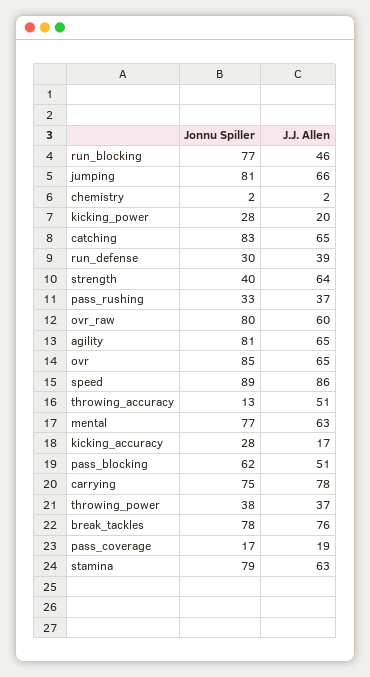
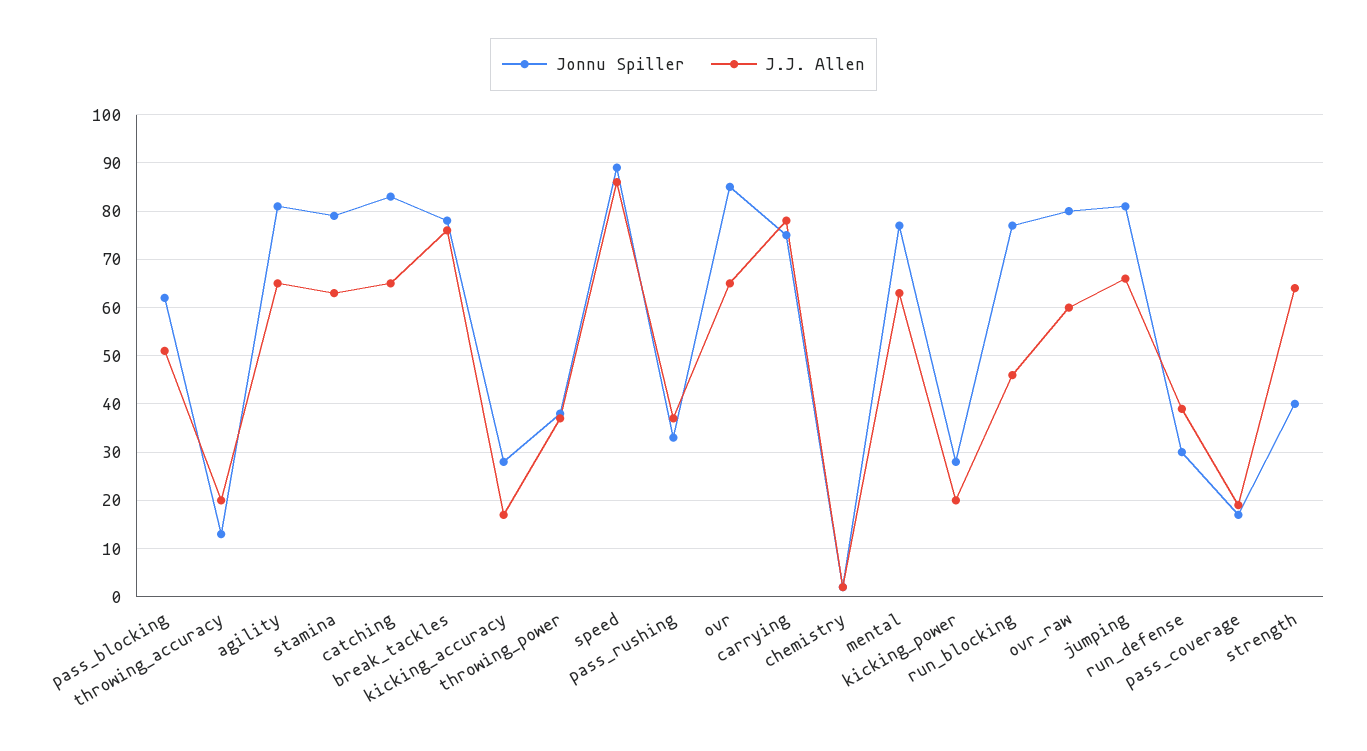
  {
    "Jonnu Spiller": {
      "run_blocking": 77,
      "jumping": 81,
      "chemistry": 2,
      "kicking_power": 28,
      "catching": 83,
      "run_defense": 30,
      "strength": 40,
      "pass_rushing": 33,
      "ovr_raw": 80,
      "agility": 81,
      "ovr": 85,
      "speed": 89,
      "throwing_accuracy": 13,
      "mental": 77,
      "kicking_accuracy": 28,
      "pass_blocking": 62,
      "carrying": 75,
      "throwing_power": 38,
      "break_tackles": 78,
      "pass_coverage": 17,
      "stamina": 79
    },
    "J.J. Allen": {
      "run_blocking": 46,
      "jumping": 66,
      "chemistry": 2,
      "kicking_power": 20,
      "catching": 65,
      "run_defense": 39,
      "strength": 64,
      "pass_rushing": 37,
      "ovr_raw": 60,
      "agility": 65,
      "ovr": 65,
      "speed": 86,
-     "throwing_accuracy": 51,
+     "throwing_accuracy": 20,
      "mental": 63,
      "kicking_accuracy": 17,
      "pass_blocking": 51,
      "carrying": 78,
      "throwing_power": 37,
      "break_tackles": 76,
      "pass_coverage": 19,
      "stamina": 63
    }
  }

